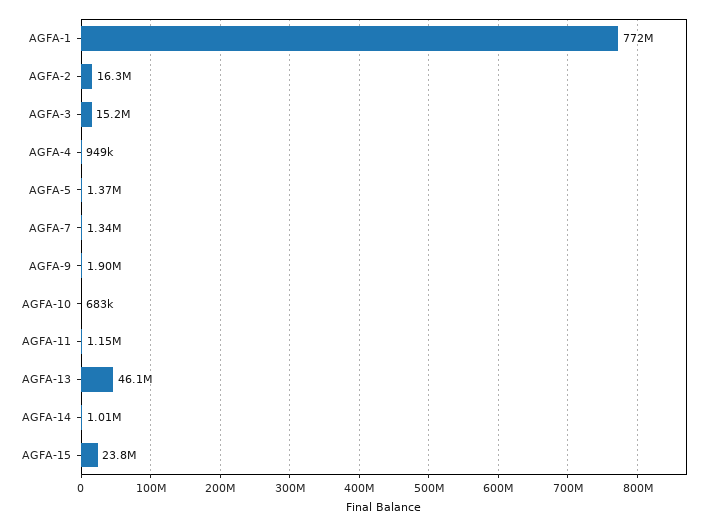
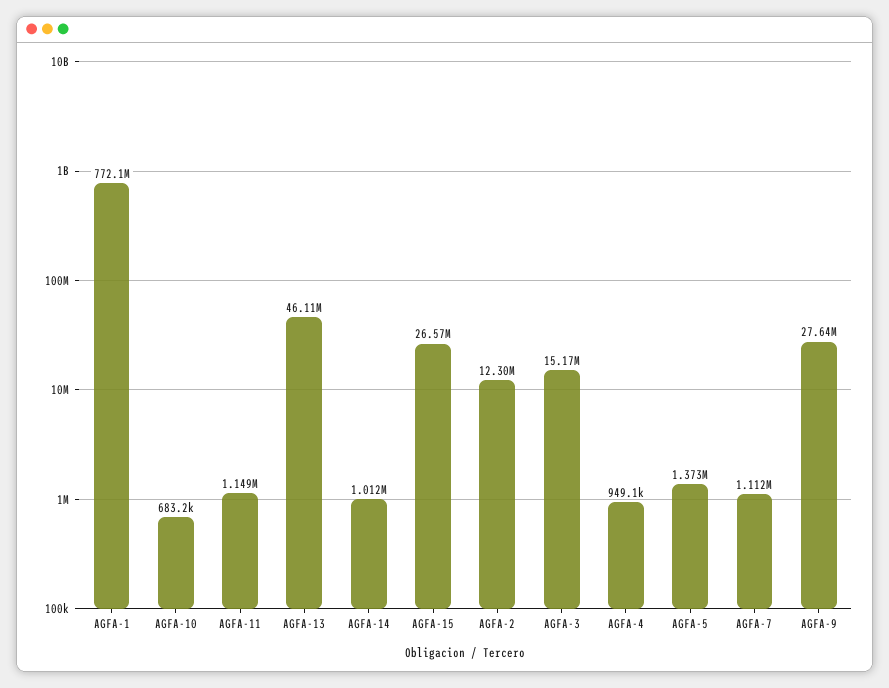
  {
    "AGFA-1": 772100000,
-   "AGFA-2": 16300000,
+   "AGFA-2": 12300000,
    "AGFA-3": 15170000,
    "AGFA-4": 949100,
    "AGFA-5": 1373000,
-   "AGFA-7": 1340000,
+   "AGFA-7": 1112000,
-   "AGFA-9": 1900000,
+   "AGFA-9": 27640000,
    "AGFA-10": 683200,
    "AGFA-11": 1149000,
    "AGFA-13": 46110000,
    "AGFA-14": 1012000,
-   "AGFA-15": 23800000
+   "AGFA-15": 26570000
  }

